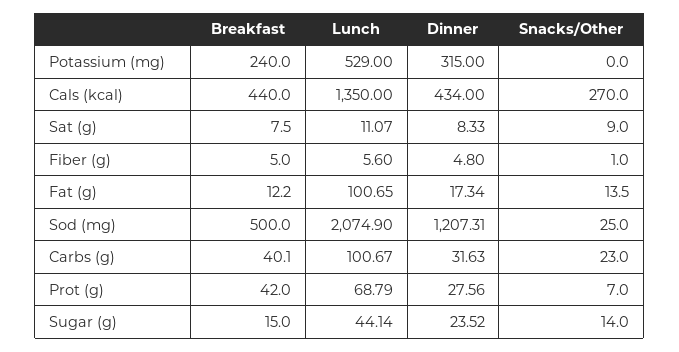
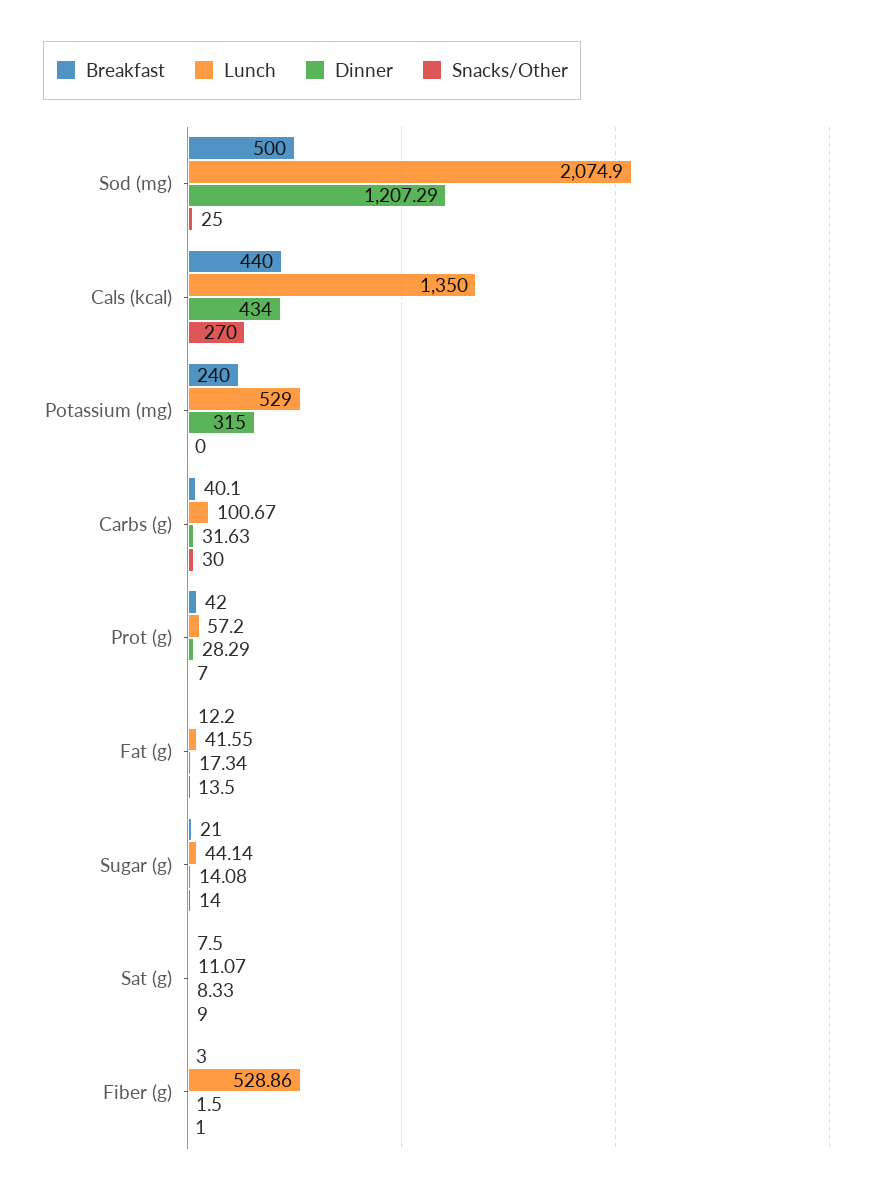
  {
    "Breakfast": {
      "Potassium (mg)": 240,
      "Cals (kcal)": 440,
      "Sat (g)": 7.5,
-     "Fiber (g)": 5,
+     "Fiber (g)": 3,
      "Fat (g)": 12.2,
      "Sod (mg)": 500,
      "Carbs (g)": 40.1,
      "Prot (g)": 42,
-     "Sugar (g)": 15
+     "Sugar (g)": 21
    },
    "Lunch": {
      "Potassium (mg)": 529,
      "Cals (kcal)": 1350,
      "Sat (g)": 11.07,
-     "Fiber (g)": 5.6,
+     "Fiber (g)": 528.86,
-     "Fat (g)": 100.65,
+     "Fat (g)": 41.55,
      "Sod (mg)": 2074.9,
      "Carbs (g)": 100.67,
-     "Prot (g)": 68.79,
+     "Prot (g)": 57.2,
      "Sugar (g)": 44.14
    },
    "Dinner": {
      "Potassium (mg)": 315,
      "Cals (kcal)": 434,
      "Sat (g)": 8.33,
-     "Fiber (g)": 4.8,
+     "Fiber (g)": 1.5,
      "Fat (g)": 17.34,
-     "Sod (mg)": 1207.31,
+     "Sod (mg)": 1207.29,
      "Carbs (g)": 31.63,
-     "Prot (g)": 27.56,
+     "Prot (g)": 28.29,
-     "Sugar (g)": 23.52
+     "Sugar (g)": 14.08
    },
    "Snacks/Other": {
      "Potassium (mg)": 0,
      "Cals (kcal)": 270,
      "Sat (g)": 9,
      "Fiber (g)": 1,
      "Fat (g)": 13.5,
      "Sod (mg)": 25,
-     "Carbs (g)": 23,
+     "Carbs (g)": 30,
      "Prot (g)": 7,
      "Sugar (g)": 14
    }
  }

